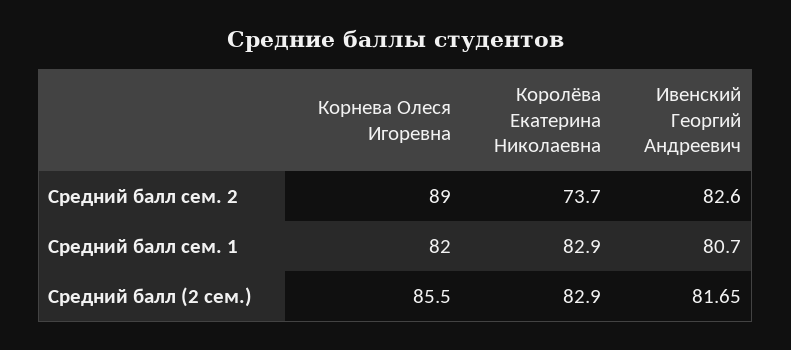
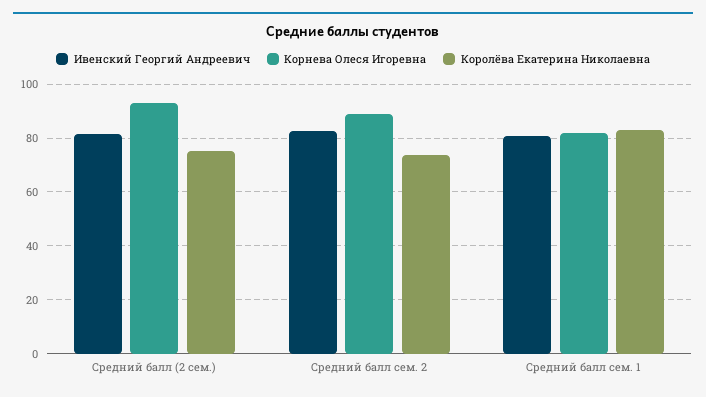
  {
    "Корнева Олеся Игоревна": {
      "Средний балл сем. 2": 89,
      "Средний балл сем. 1": 82,
-     "Средний балл (2 сем.)": 85.5
+     "Средний балл (2 сем.)": 92.5
    },
    "Королёва Екатерина Николаевна": {
      "Средний балл сем. 2": 73.7,
      "Средний балл сем. 1": 82.9,
-     "Средний балл (2 сем.)": 82.9
+     "Средний балл (2 сем.)": 75
    },
    "Ивенский Георгий Андреевич": {
      "Средний балл сем. 2": 82.6,
      "Средний балл сем. 1": 80.7,
      "Средний балл (2 сем.)": 81.65
    }
  }

